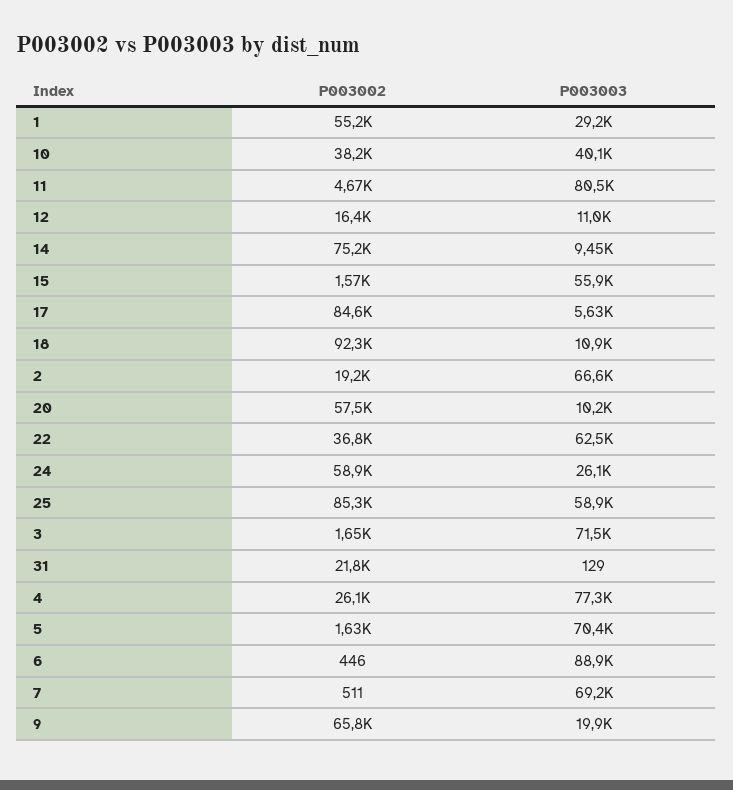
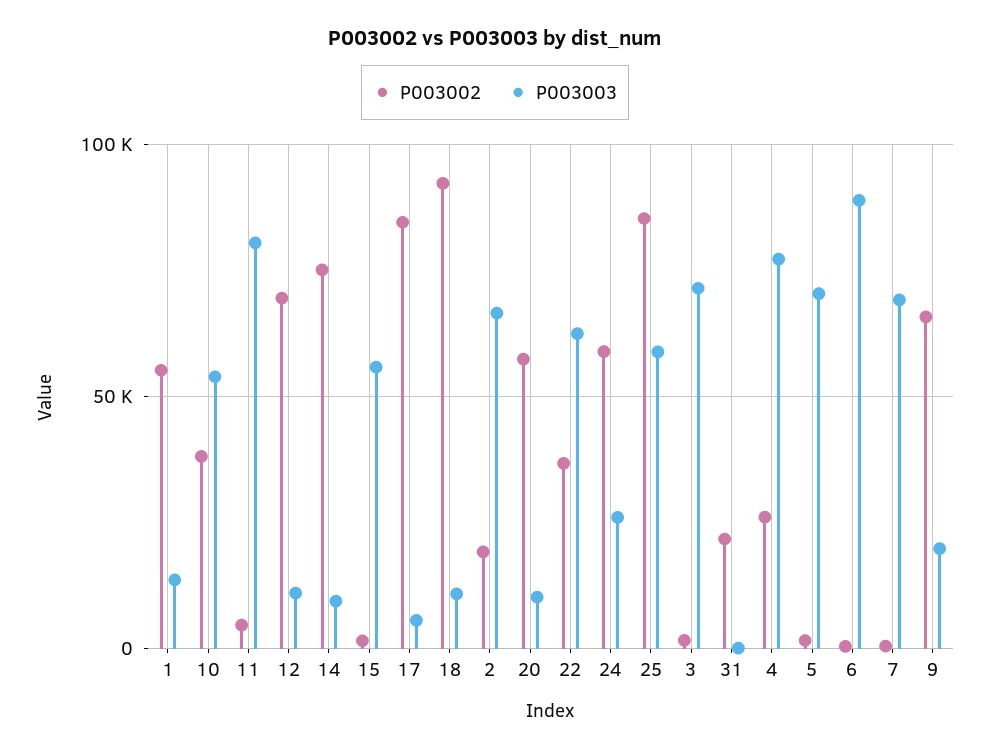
  {
    "P003002": {
      "1": 55200,
      "10": 38200,
      "11": 4670,
-     "12": 16400,
+     "12": 70000,
      "14": 75200,
      "15": 1570,
      "17": 84600,
      "18": 92300,
      "2": 19200,
      "20": 57500,
      "22": 36800,
      "24": 58900,
      "25": 85300,
      "3": 1650,
      "31": 21800,
      "4": 26100,
      "5": 1630,
      "6": 446,
      "7": 511,
      "9": 65800
    },
    "P003003": {
-     "1": 29200,
+     "1": 15000,
-     "10": 40100,
+     "10": 55000,
      "11": 80500,
      "12": 11000,
      "14": 9450,
      "15": 55900,
      "17": 5630,
      "18": 10900,
      "2": 66600,
      "20": 10200,
      "22": 62500,
      "24": 26100,
      "25": 58900,
      "3": 71500,
      "31": 129,
      "4": 77300,
      "5": 70400,
      "6": 88900,
      "7": 69200,
      "9": 19900
    }
  }

